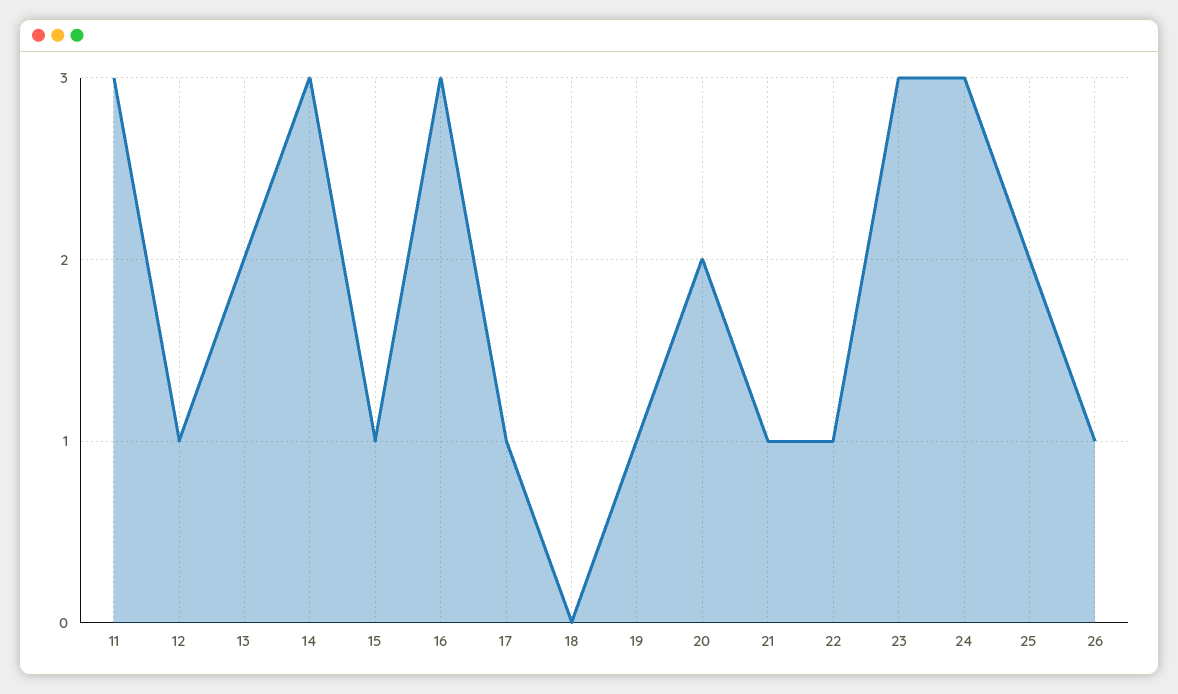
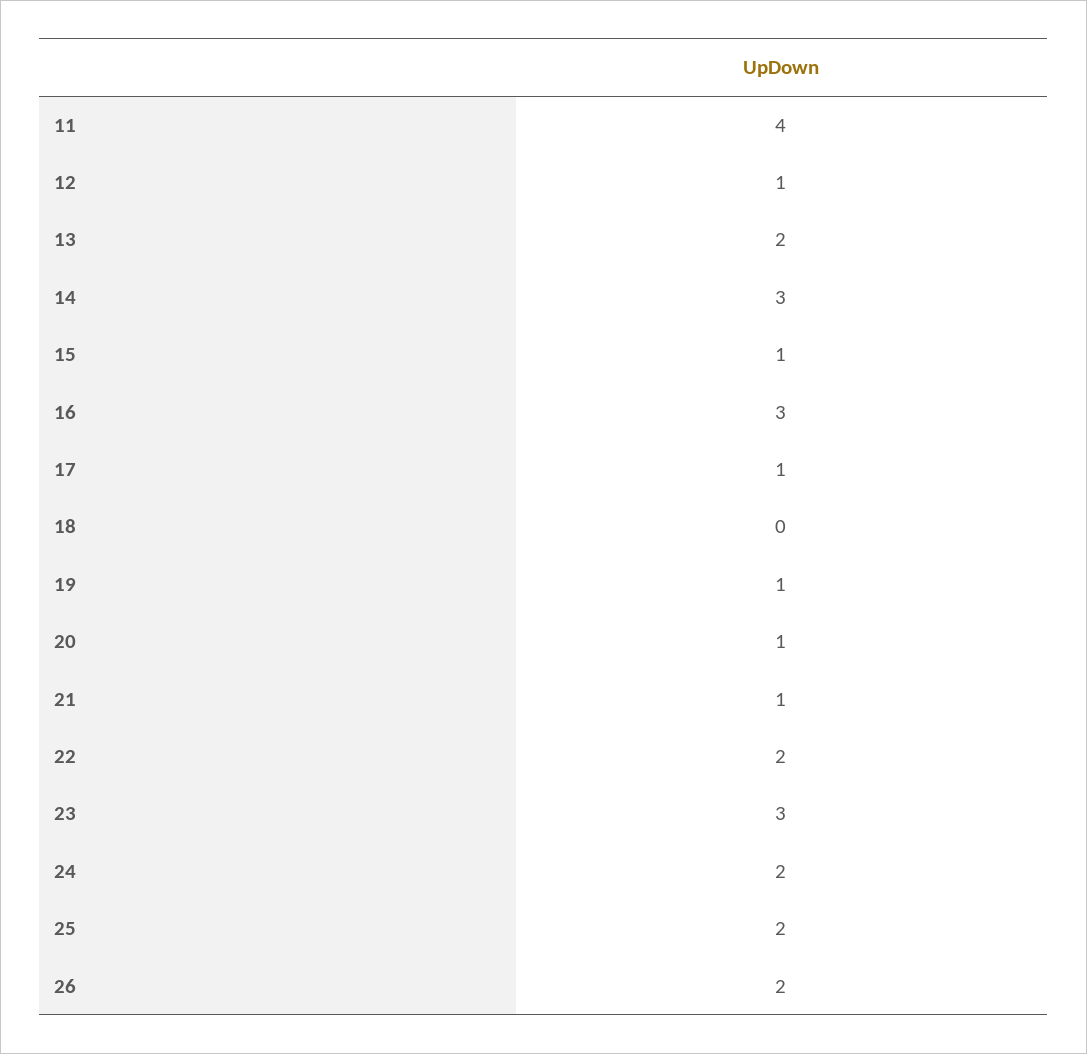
  {
-   "11": 3,
+   "11": 4,
    "12": 1,
    "13": 2,
    "14": 3,
    "15": 1,
    "16": 3,
    "17": 1,
    "18": 0,
    "19": 1,
-   "20": 2,
+   "20": 1,
    "21": 1,
-   "22": 1,
+   "22": 2,
    "23": 3,
-   "24": 3,
+   "24": 2,
    "25": 2,
-   "26": 1
+   "26": 2
  }

